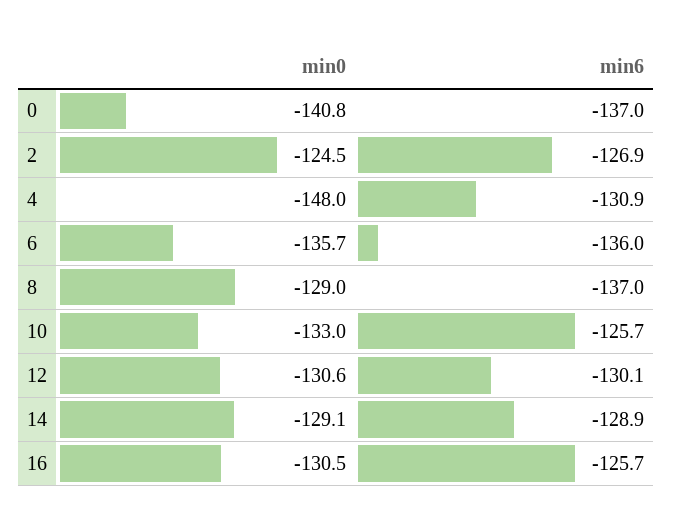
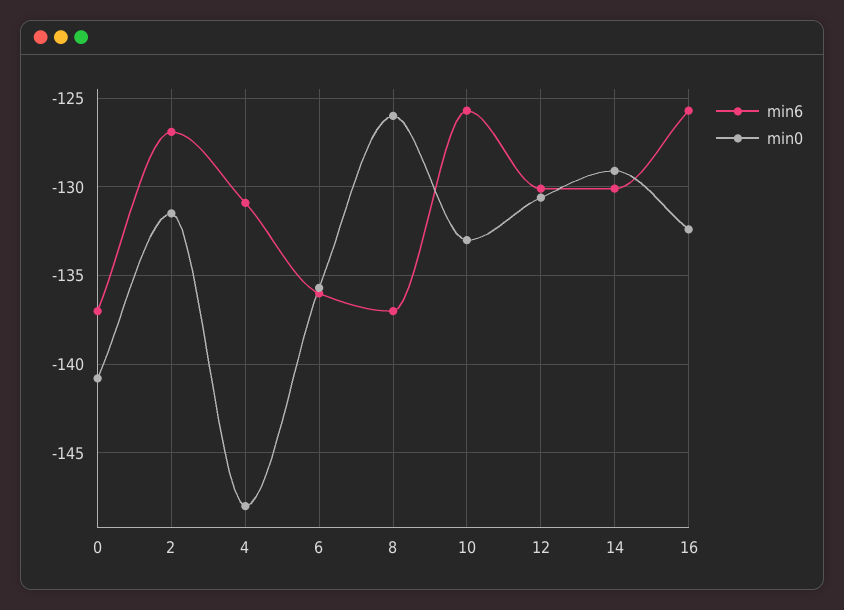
  {
    "min0": {
      "0": -140.8,
-     "2": -124.5,
+     "2": -131.5,
      "4": -148,
      "6": -135.7,
-     "8": -129,
+     "8": -126,
      "10": -133,
      "12": -130.6,
      "14": -129.1,
-     "16": -130.5
+     "16": -132.5
    },
    "min6": {
      "0": -137,
      "2": -126.9,
      "4": -130.9,
      "6": -136,
      "8": -137,
      "10": -125.7,
      "12": -130.1,
-     "14": -128.9,
+     "14": -130,
      "16": -125.7
    }
  }

